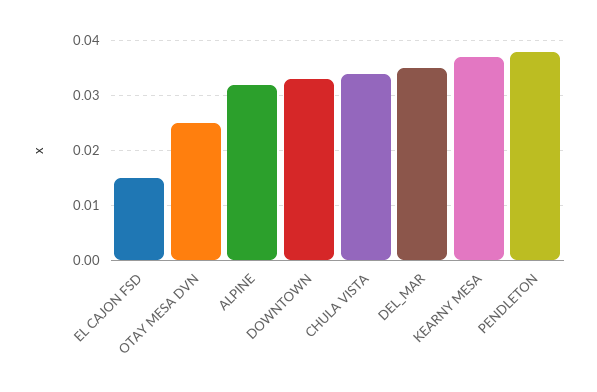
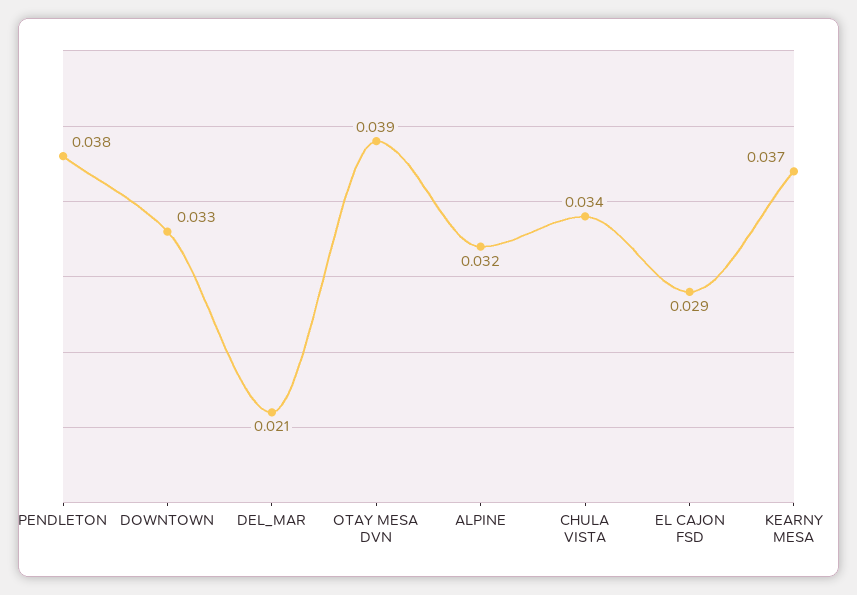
  {
-   "EL CAJON FSD": 0.015,
+   "EL CAJON FSD": 0.029,
-   "OTAY MESA DVN": 0.025,
+   "OTAY MESA DVN": 0.039,
    "ALPINE": 0.032,
    "DOWNTOWN": 0.033,
    "CHULA VISTA": 0.034,
-   "DEL_MAR": 0.035,
+   "DEL_MAR": 0.021,
    "KEARNY MESA": 0.037,
    "PENDLETON": 0.038
  }

